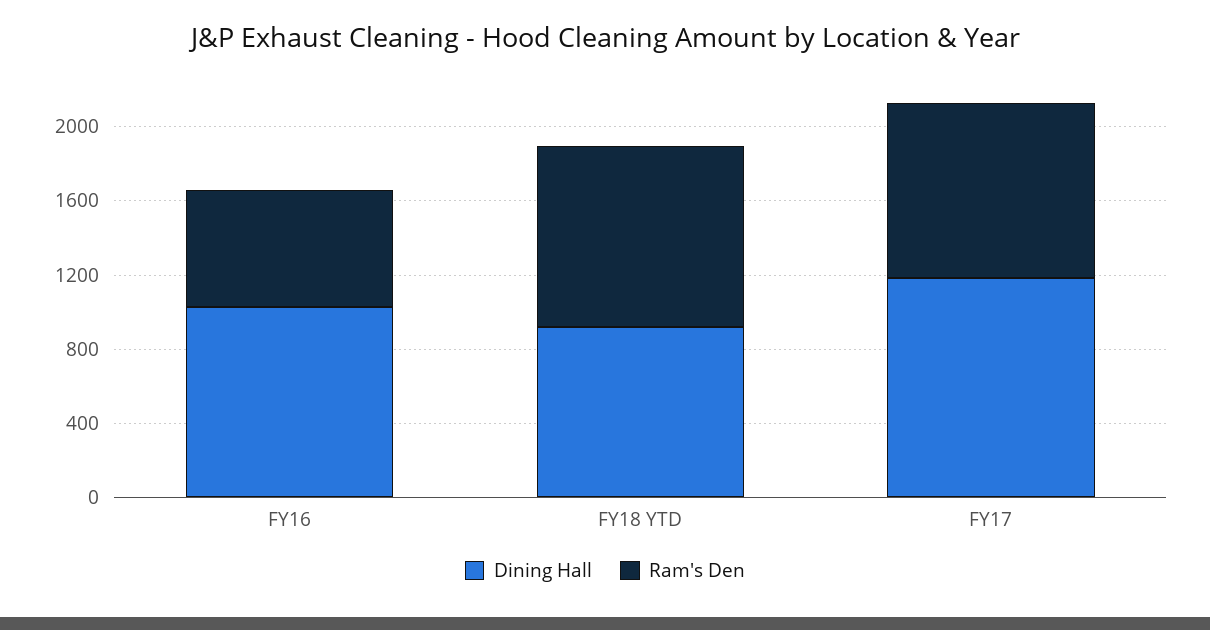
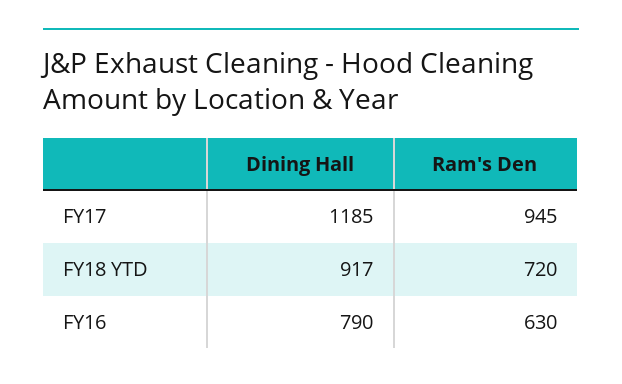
  {
    "Dining Hall": {
-     "FY16": 1000,
+     "FY16": 790,
      "FY18 YTD": 917,
      "FY17": 1185
    },
    "Ram's Den": {
      "FY16": 630,
-     "FY18 YTD": 1000,
+     "FY18 YTD": 720,
      "FY17": 945
    }
  }

